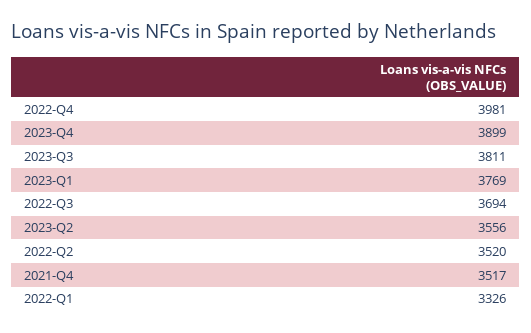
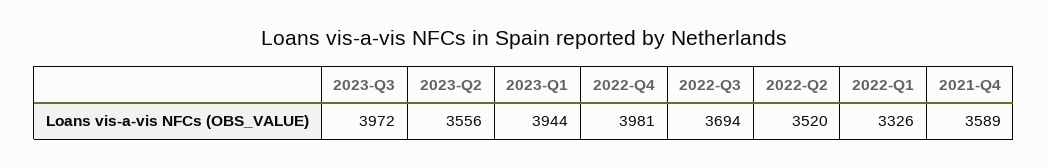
  {
    "2022-Q4": 3981,
-   "2023-Q4": 3899,
-   "2023-Q3": 3811,
+   "2023-Q3": 3972,
-   "2023-Q1": 3769,
+   "2023-Q1": 3944,
    "2022-Q3": 3694,
    "2023-Q2": 3556,
    "2022-Q2": 3520,
-   "2021-Q4": 3517,
+   "2021-Q4": 3589,
    "2022-Q1": 3326
  }

